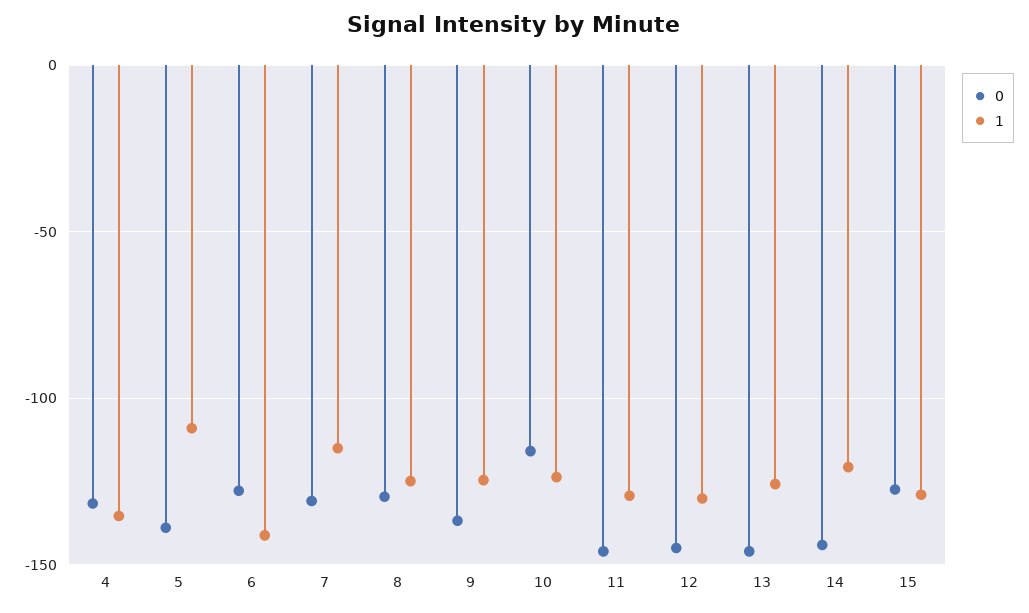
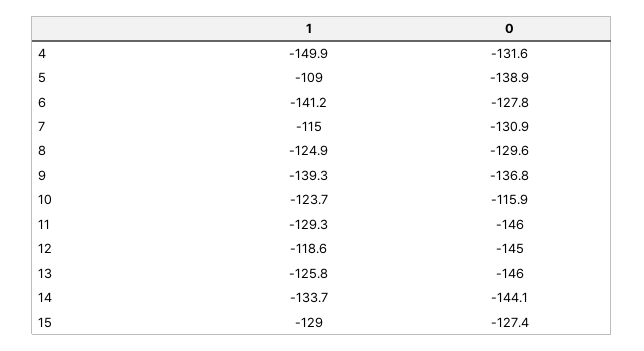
  {
    "0": {
      "4": -131.6,
      "5": -138.9,
      "6": -127.8,
      "7": -130.9,
      "8": -129.6,
      "9": -136.8,
      "10": -115.9,
      "11": -146,
      "12": -145,
      "13": -146,
      "14": -144.1,
      "15": -127.4
    },
    "1": {
-     "4": -135,
+     "4": -149.9,
      "5": -109,
      "6": -141.2,
      "7": -115,
      "8": -124.9,
-     "9": -125,
+     "9": -139.3,
      "10": -123.7,
      "11": -129.3,
-     "12": -130,
+     "12": -118.6,
      "13": -125.8,
-     "14": -120,
+     "14": -133.7,
      "15": -129
    }
  }

